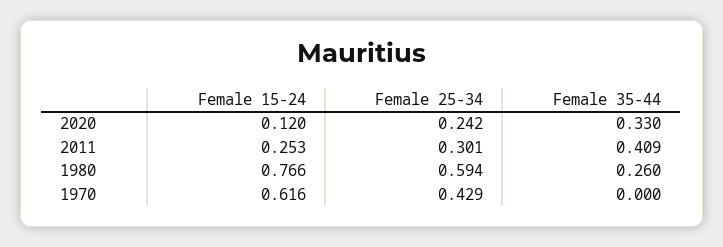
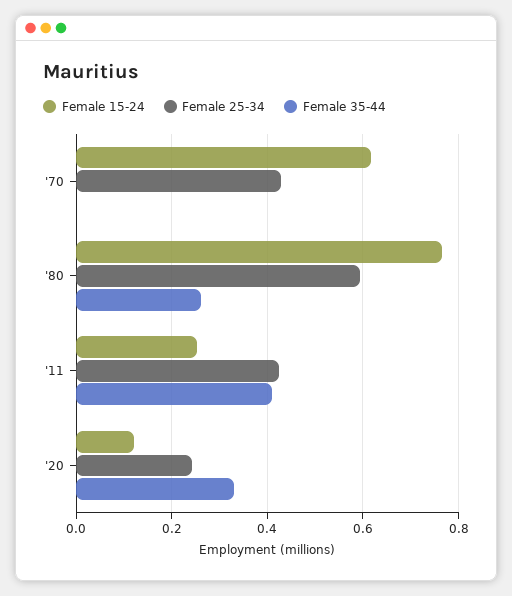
  {
    "Female 15-24": {
      "2020": 0.12,
      "2011": 0.253,
      "1980": 0.766,
      "1970": 0.616
    },
    "Female 25-34": {
      "2020": 0.242,
-     "2011": 0.301,
+     "2011": 0.42,
      "1980": 0.594,
      "1970": 0.429
    },
    "Female 35-44": {
      "2020": 0.33,
      "2011": 0.409,
      "1980": 0.26,
      "1970": 0
    }
  }

